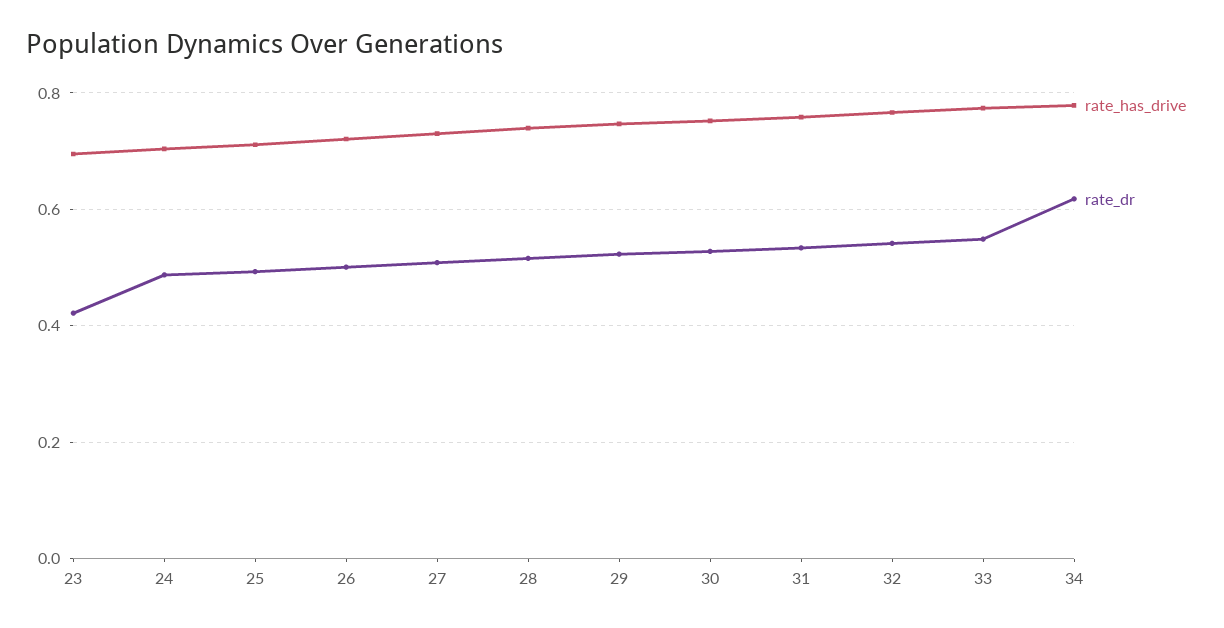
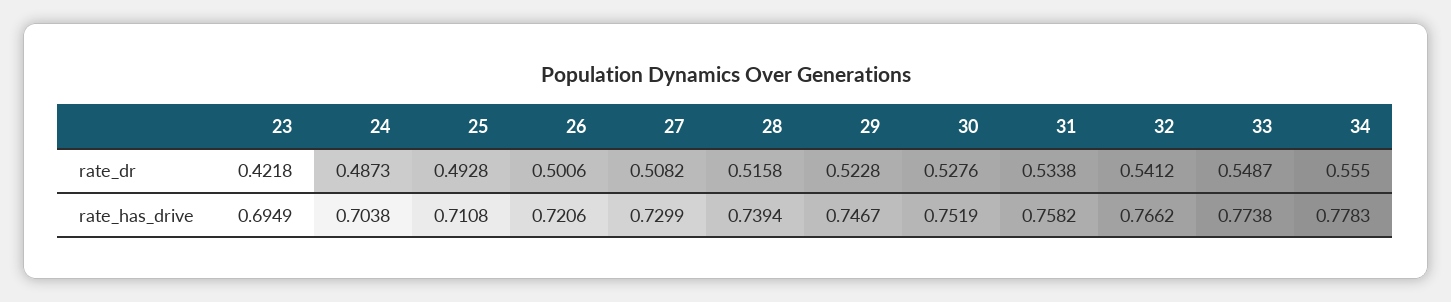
  {
    "rate_has_drive": {
      "23": 0.6949,
      "24": 0.7038,
      "25": 0.7108,
      "26": 0.7206,
      "27": 0.7299,
      "28": 0.7394,
      "29": 0.7467,
      "30": 0.7519,
      "31": 0.7582,
      "32": 0.7662,
      "33": 0.7738,
      "34": 0.7783
    },
    "rate_dr": {
      "23": 0.4218,
      "24": 0.4873,
      "25": 0.4928,
      "26": 0.5006,
      "27": 0.5082,
      "28": 0.5158,
      "29": 0.5228,
      "30": 0.5276,
      "31": 0.5338,
      "32": 0.5412,
      "33": 0.5487,
-     "34": 0.62
+     "34": 0.555
    }
  }

